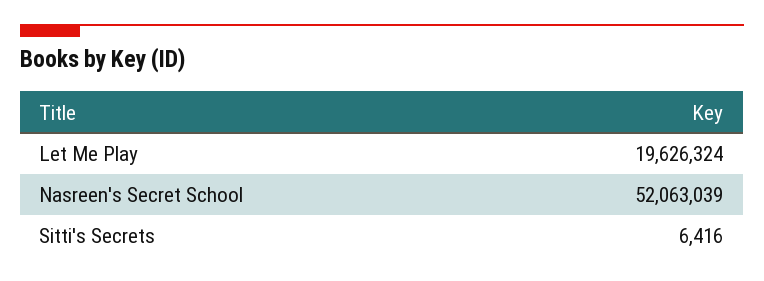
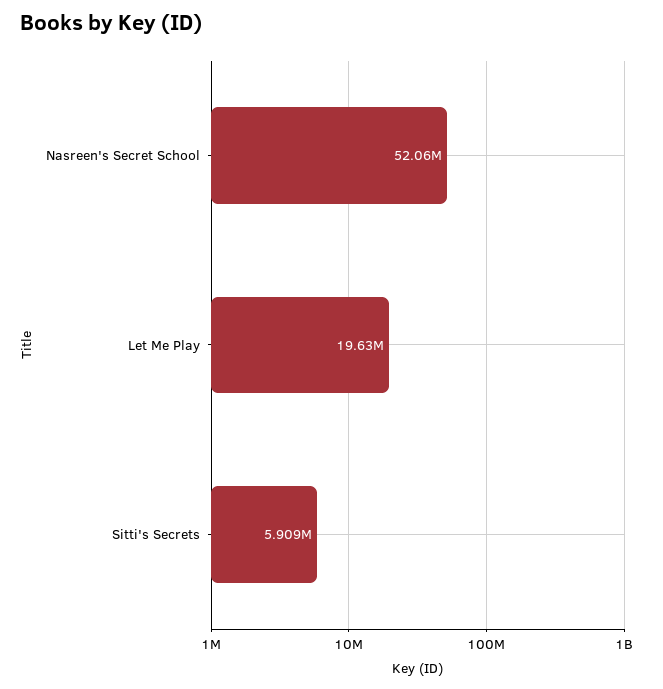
  {
    "Let Me Play": 19626324,
    "Nasreen's Secret School": 52063039,
-   "Sitti's Secrets": 6416
+   "Sitti's Secrets": 5909000
  }

